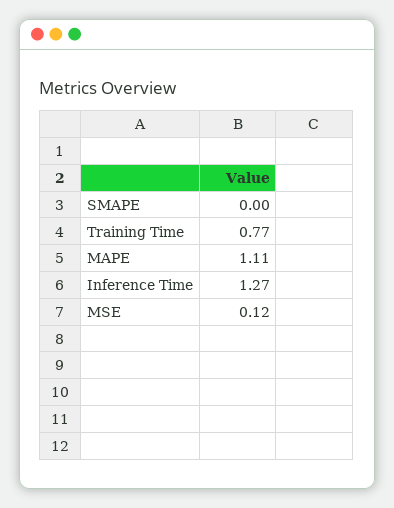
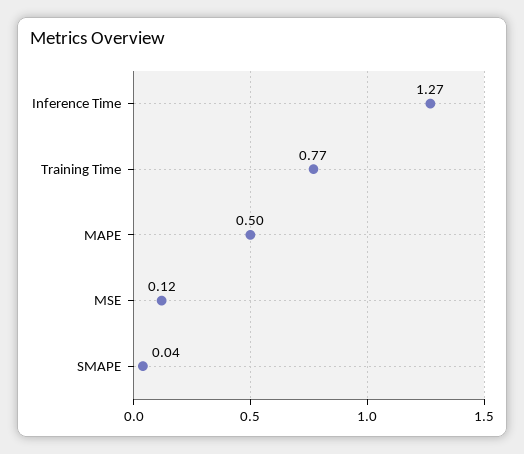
  {
-   "SMAPE": 0,
+   "SMAPE": 0.04,
    "Training Time": 0.77,
-   "MAPE": 1.11,
+   "MAPE": 0.5,
    "Inference Time": 1.27,
    "MSE": 0.12
  }

